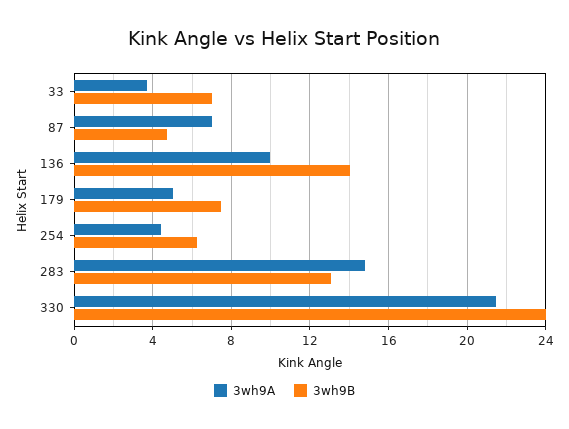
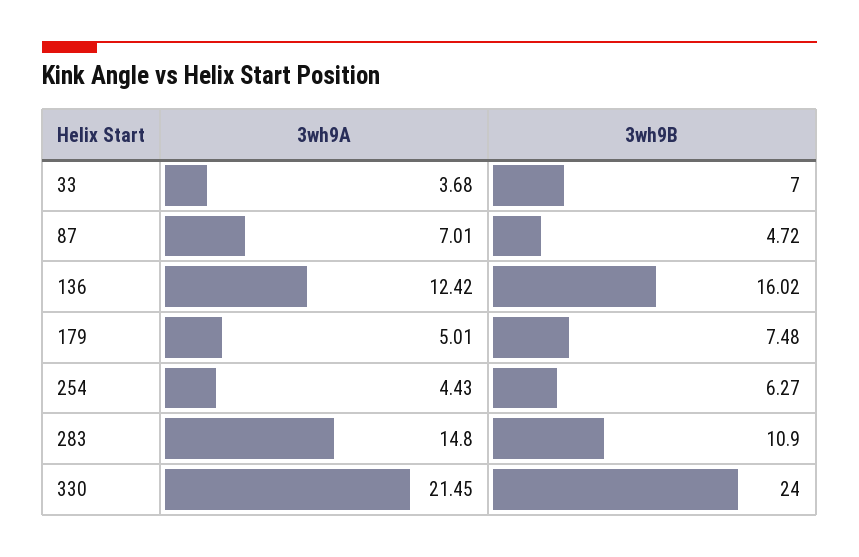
  {
    "3wh9A": {
      "33": 3.68,
      "87": 7.01,
-     "136": 10,
+     "136": 12.42,
      "179": 5.01,
      "254": 4.43,
      "283": 14.8,
      "330": 21.45
    },
    "3wh9B": {
      "33": 7,
      "87": 4.72,
-     "136": 14,
+     "136": 16.02,
      "179": 7.48,
      "254": 6.27,
-     "283": 13,
+     "283": 10.9,
      "330": 24
    }
  }

